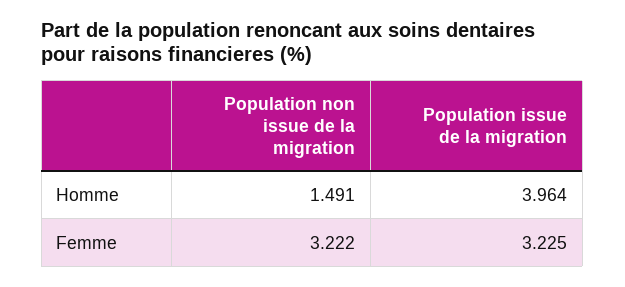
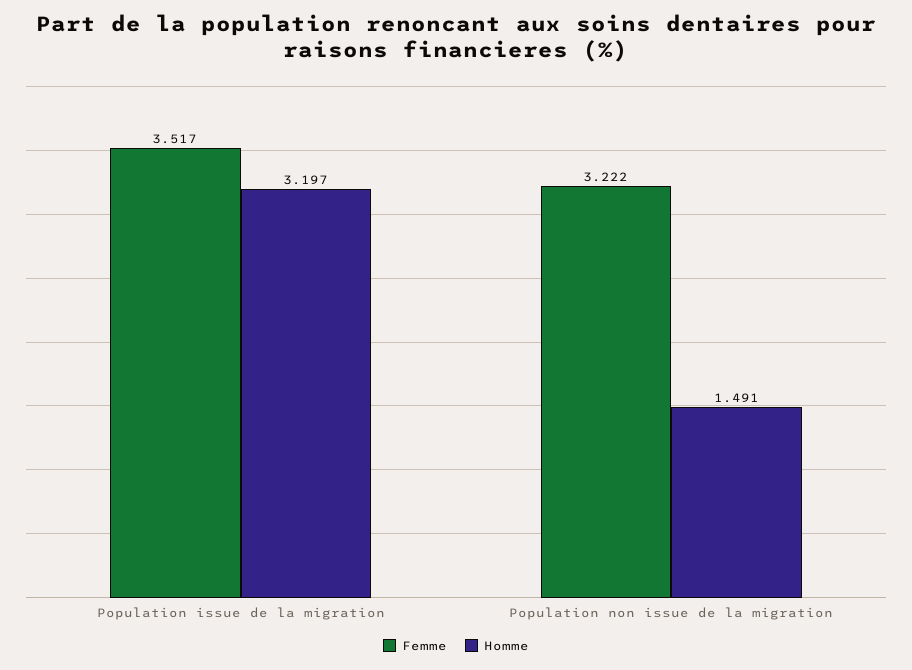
  {
    "Homme": {
      "Population non issue de la migration": 1.491,
-     "Population issue de la migration": 3.964
+     "Population issue de la migration": 3.197
    },
    "Femme": {
      "Population non issue de la migration": 3.222,
-     "Population issue de la migration": 3.225
+     "Population issue de la migration": 3.517
    }
  }

